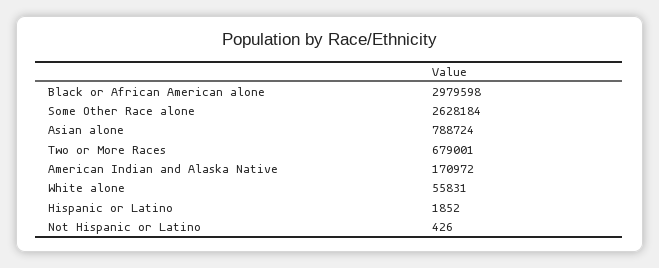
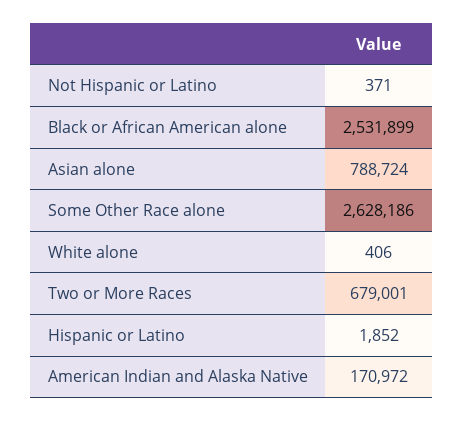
  {
-   "Black or African American alone": 2979598,
+   "Black or African American alone": 2531899,
-   "Some Other Race alone": 2628184,
+   "Some Other Race alone": 2628186,
    "Asian alone": 788724,
    "Two or More Races": 679001,
    "American Indian and Alaska Native": 170972,
-   "White alone": 55831,
+   "White alone": 406,
    "Hispanic or Latino": 1852,
-   "Not Hispanic or Latino": 426
+   "Not Hispanic or Latino": 371
  }

